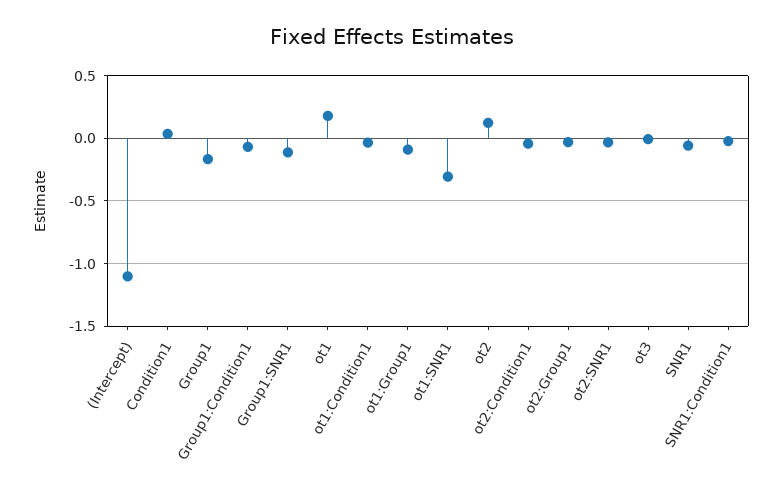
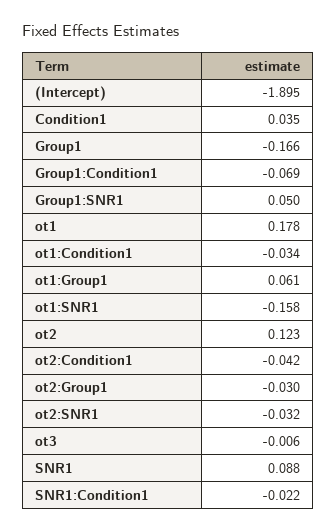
  {
-   "(Intercept)": -1.1,
+   "(Intercept)": -1.895,
    "Condition1": 0.035,
    "Group1": -0.166,
    "Group1:Condition1": -0.069,
-   "Group1:SNR1": -0.1,
+   "Group1:SNR1": 0.05,
    "ot1": 0.178,
    "ot1:Condition1": -0.034,
-   "ot1:Group1": -0.1,
+   "ot1:Group1": 0.061,
-   "ot1:SNR1": -0.3,
+   "ot1:SNR1": -0.158,
    "ot2": 0.123,
    "ot2:Condition1": -0.042,
    "ot2:Group1": -0.03,
    "ot2:SNR1": -0.032,
    "ot3": -0.006,
-   "SNR1": -0.05,
+   "SNR1": 0.088,
    "SNR1:Condition1": -0.022
  }

